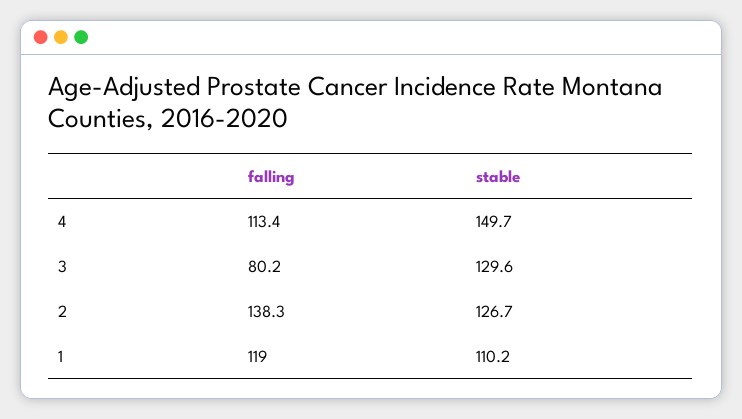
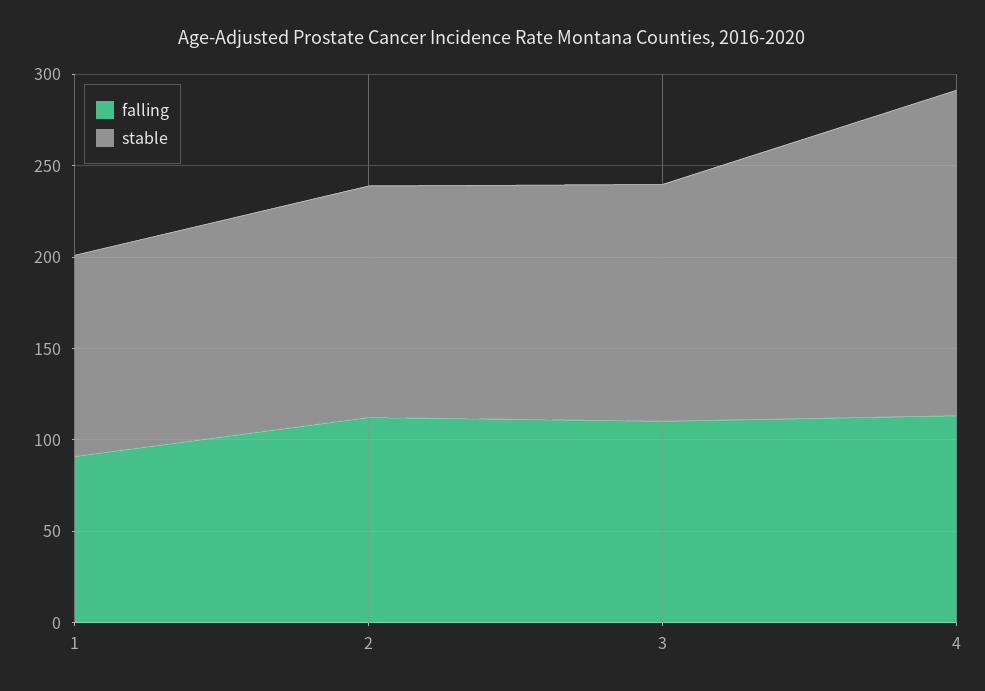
  {
    "falling": {
      "4": 113.4,
-     "3": 80.2,
+     "3": 110,
-     "2": 138.3,
+     "2": 110,
-     "1": 119
+     "1": 90
    },
    "stable": {
-     "4": 149.7,
+     "4": 180,
      "3": 129.6,
      "2": 126.7,
      "1": 110.2
    }
  }

